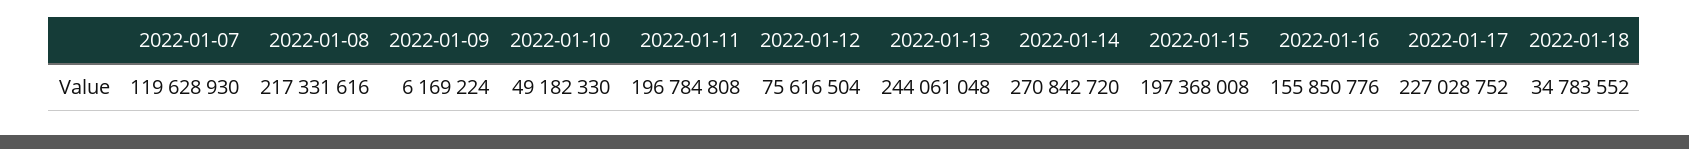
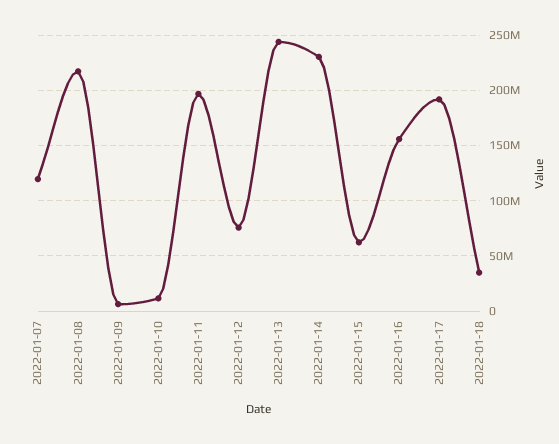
  {
    "2022-01-07": 119628930,
    "2022-01-08": 217331616,
    "2022-01-09": 6169224,
-   "2022-01-10": 49182330,
+   "2022-01-10": 10000000,
    "2022-01-11": 196784808,
    "2022-01-12": 75616504,
    "2022-01-13": 244061048,
-   "2022-01-14": 270842720,
+   "2022-01-14": 230000000,
-   "2022-01-15": 197368008,
+   "2022-01-15": 60000000,
    "2022-01-16": 155850776,
-   "2022-01-17": 227028752,
+   "2022-01-17": 190000000,
    "2022-01-18": 34783552
  }

